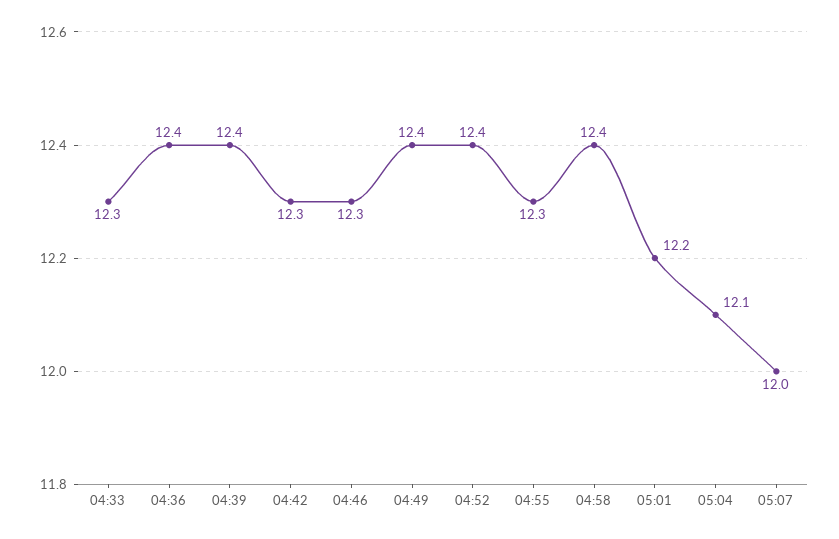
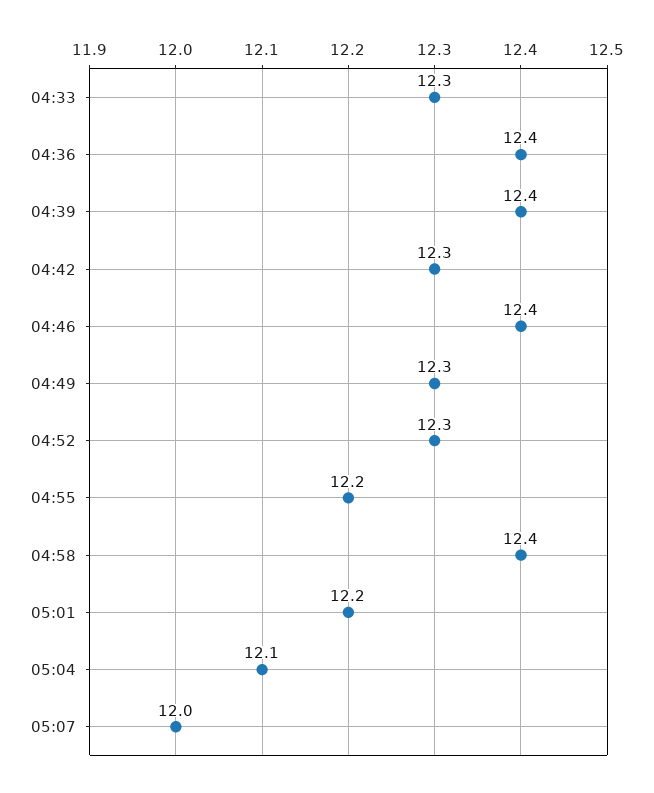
  {
    "04:33": 12.3,
    "04:36": 12.4,
    "04:39": 12.4,
    "04:42": 12.3,
-   "04:46": 12.3,
+   "04:46": 12.4,
-   "04:49": 12.4,
+   "04:49": 12.3,
-   "04:52": 12.4,
+   "04:52": 12.3,
-   "04:55": 12.3,
+   "04:55": 12.2,
    "04:58": 12.4,
    "05:01": 12.2,
    "05:04": 12.1,
    "05:07": 12
  }

